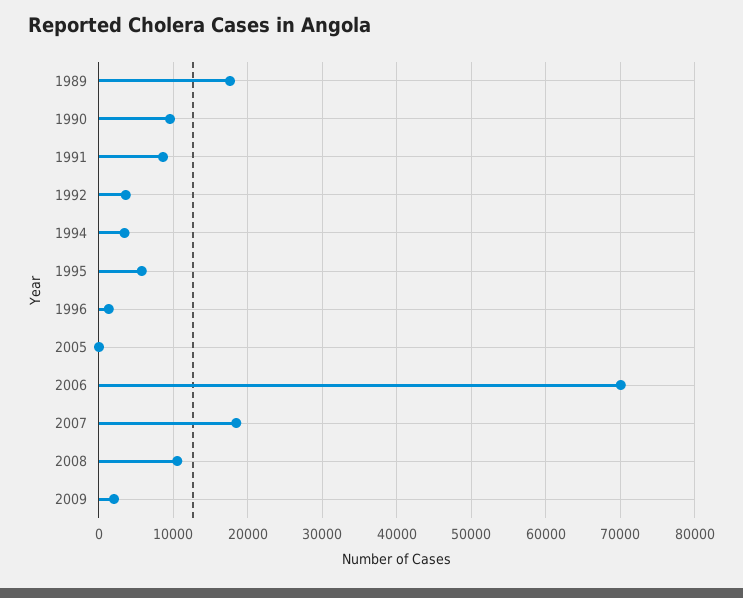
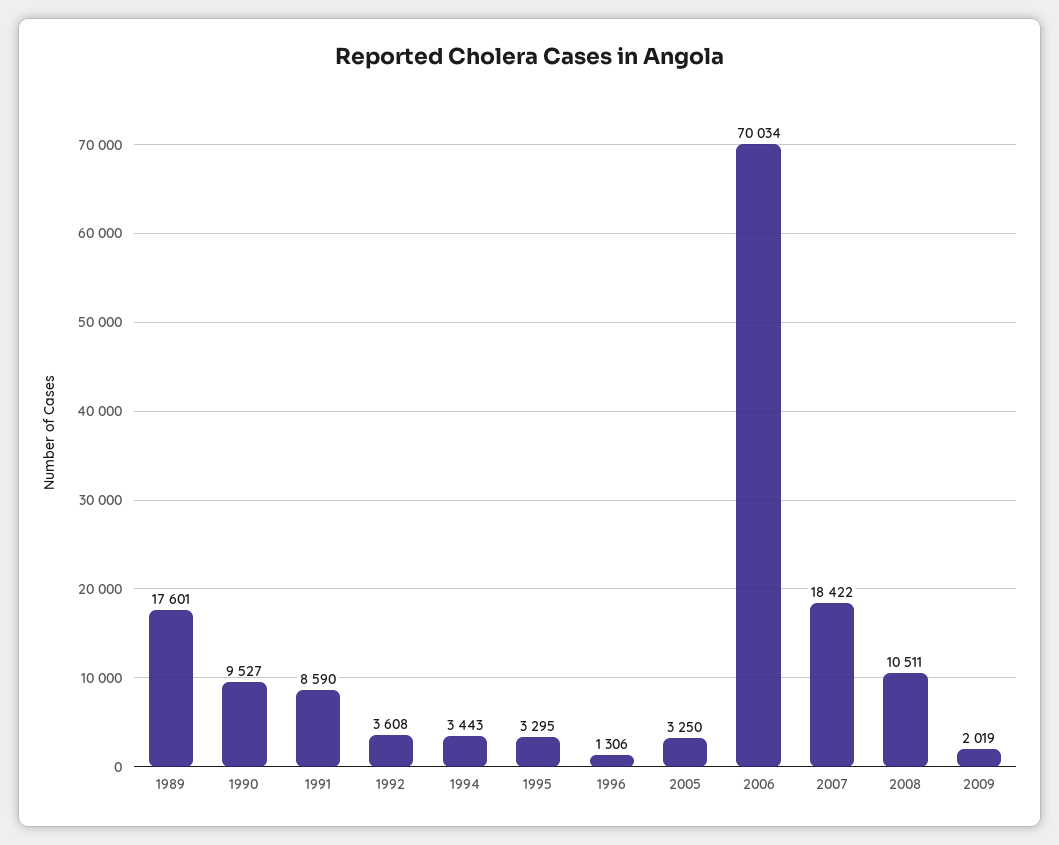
  {
    "1989": 17601,
    "1990": 9527,
    "1991": 8590,
    "1992": 3608,
    "1994": 3443,
-   "1995": 6000,
+   "1995": 3295,
    "1996": 1306,
-   "2005": 0,
+   "2005": 3250,
    "2006": 70034,
    "2007": 18422,
    "2008": 10511,
    "2009": 2019
  }

